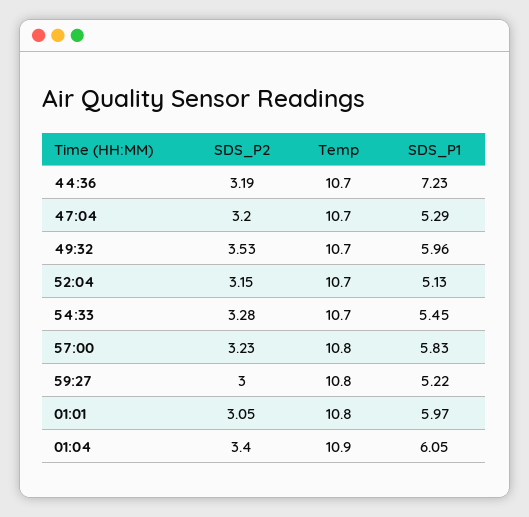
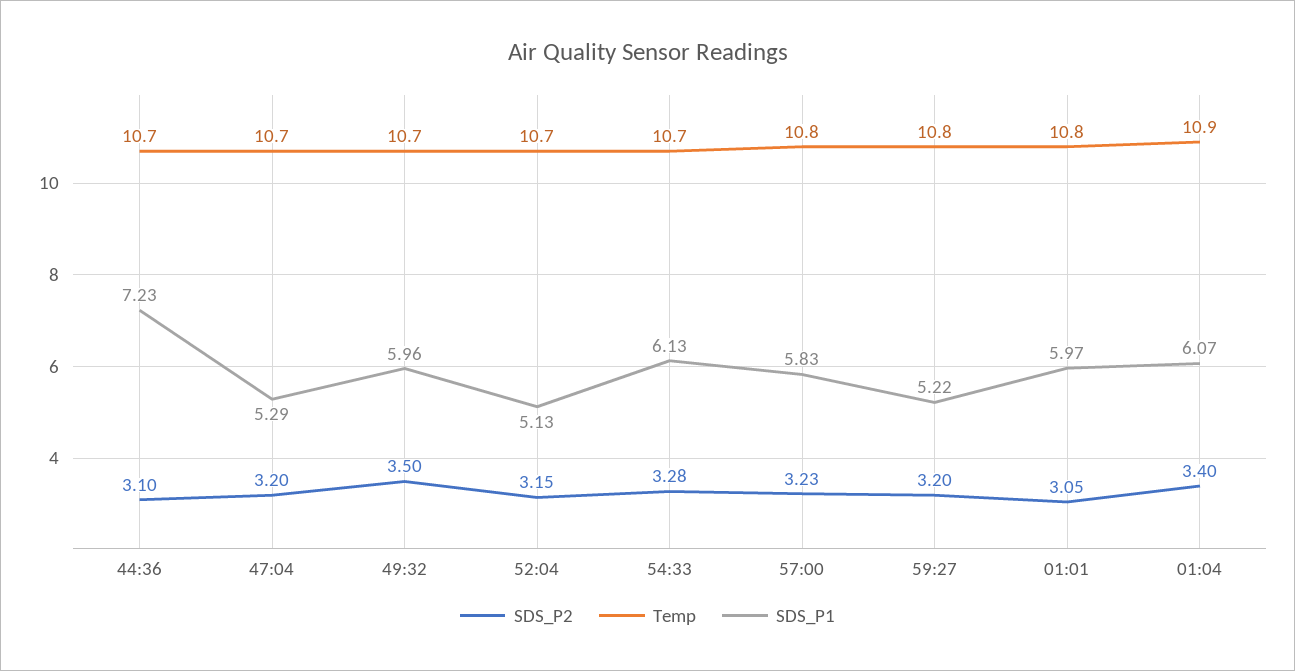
  {
    "SDS_P2": {
-     "44:36": 3.19,
+     "44:36": 3.1,
      "47:04": 3.2,
-     "49:32": 3.53,
+     "49:32": 3.5,
      "52:04": 3.15,
      "54:33": 3.28,
      "57:00": 3.23,
-     "59:27": 3,
+     "59:27": 3.2,
      "01:01": 3.05,
      "01:04": 3.4
    },
    "Temp": {
      "44:36": 10.7,
      "47:04": 10.7,
      "49:32": 10.7,
      "52:04": 10.7,
      "54:33": 10.7,
      "57:00": 10.8,
      "59:27": 10.8,
      "01:01": 10.8,
      "01:04": 10.9
    },
    "SDS_P1": {
      "44:36": 7.23,
      "47:04": 5.29,
      "49:32": 5.96,
      "52:04": 5.13,
-     "54:33": 5.45,
+     "54:33": 6.13,
      "57:00": 5.83,
      "59:27": 5.22,
      "01:01": 5.97,
-     "01:04": 6.05
+     "01:04": 6.07
    }
  }

